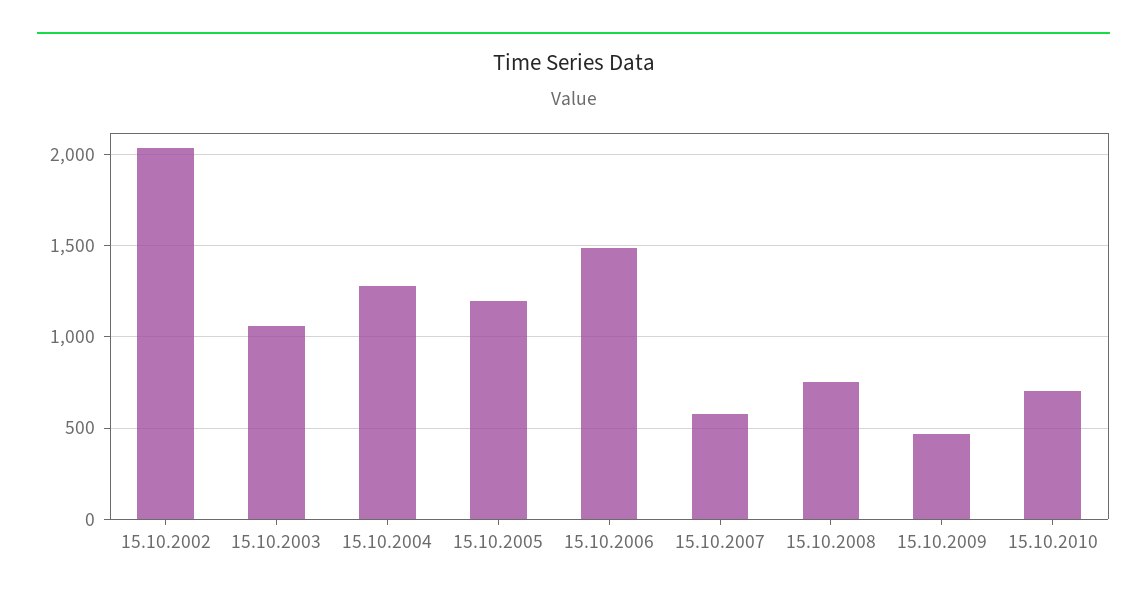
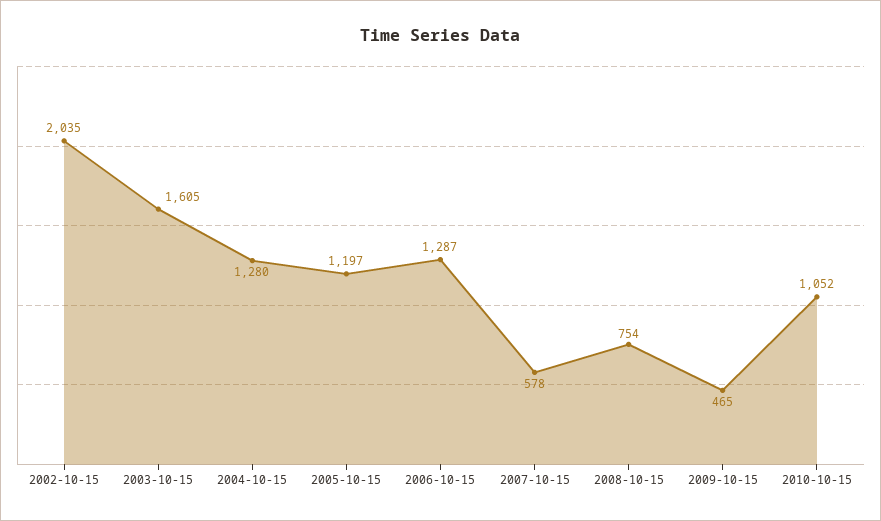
  {
    "15.10.2002": 2035,
-   "15.10.2003": 1050,
+   "15.10.2003": 1605,
    "15.10.2004": 1280,
    "15.10.2005": 1197,
-   "15.10.2006": 1500,
+   "15.10.2006": 1287,
    "15.10.2007": 578,
    "15.10.2008": 754,
    "15.10.2009": 465,
-   "15.10.2010": 700
+   "15.10.2010": 1052
  }

